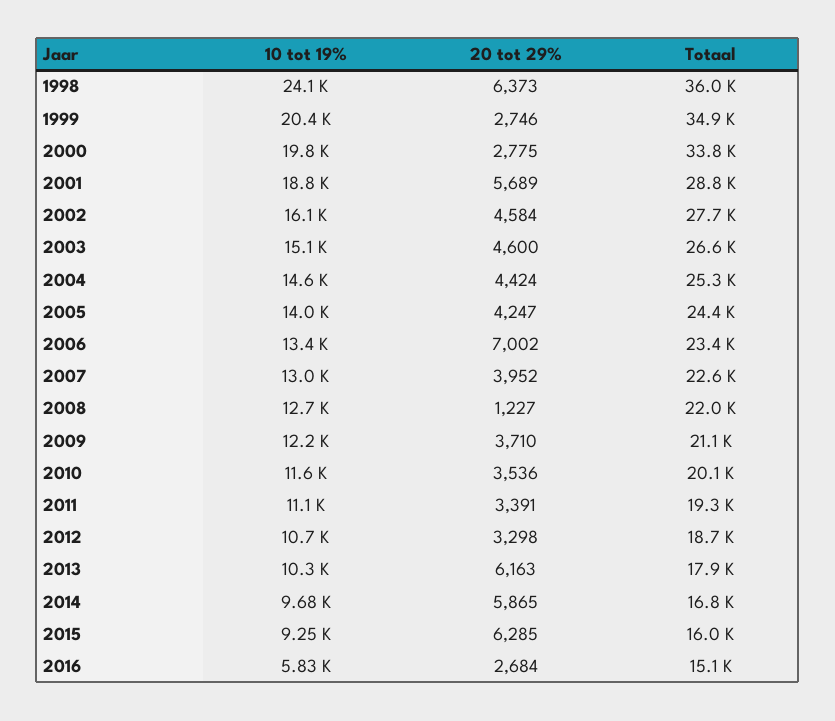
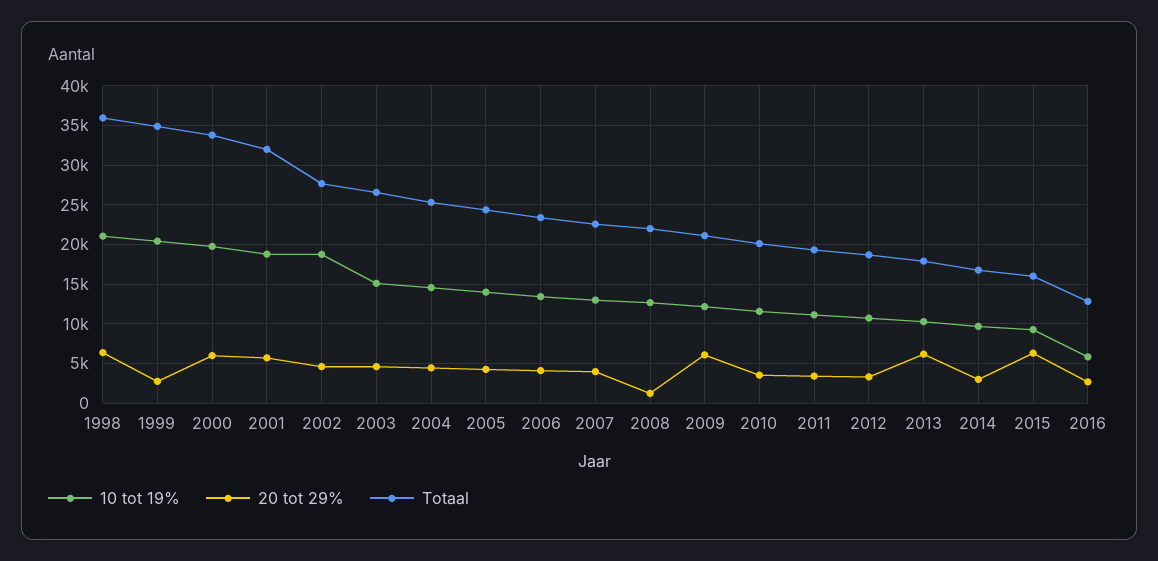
  {
    "10 tot 19%": {
-     "1998": 24100,
+     "1998": 21000,
      "1999": 20400,
      "2000": 19800,
      "2001": 18800,
-     "2002": 16100,
+     "2002": 19000,
      "2003": 15100,
      "2004": 14600,
      "2005": 14000,
      "2006": 13400,
      "2007": 13000,
      "2008": 12700,
      "2009": 12200,
      "2010": 11600,
      "2011": 11100,
      "2012": 10700,
      "2013": 10300,
      "2014": 9680,
      "2015": 9250,
      "2016": 5830
    },
    "20 tot 29%": {
      "1998": 6373,
      "1999": 2746,
-     "2000": 2775,
+     "2000": 6000,
      "2001": 5689,
      "2002": 4584,
      "2003": 4600,
      "2004": 4424,
      "2005": 4247,
-     "2006": 7002,
+     "2006": 4000,
      "2007": 3952,
      "2008": 1227,
-     "2009": 3710,
+     "2009": 6000,
      "2010": 3536,
      "2011": 3391,
      "2012": 3298,
      "2013": 6163,
-     "2014": 5865,
+     "2014": 3000,
      "2015": 6285,
      "2016": 2684
    },
    "Totaal": {
      "1998": 36000,
      "1999": 34900,
      "2000": 33800,
-     "2001": 28800,
+     "2001": 32000,
      "2002": 27700,
      "2003": 26600,
      "2004": 25300,
      "2005": 24400,
      "2006": 23400,
      "2007": 22600,
      "2008": 22000,
      "2009": 21100,
      "2010": 20100,
      "2011": 19300,
      "2012": 18700,
      "2013": 17900,
      "2014": 16800,
      "2015": 16000,
-     "2016": 15100
+     "2016": 13000
    }
  }

